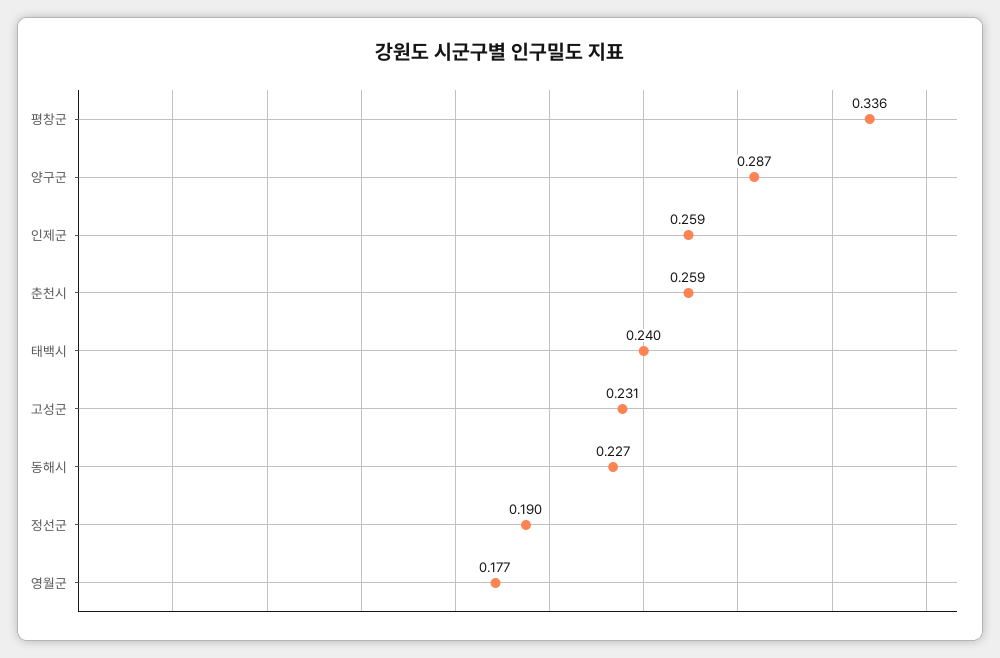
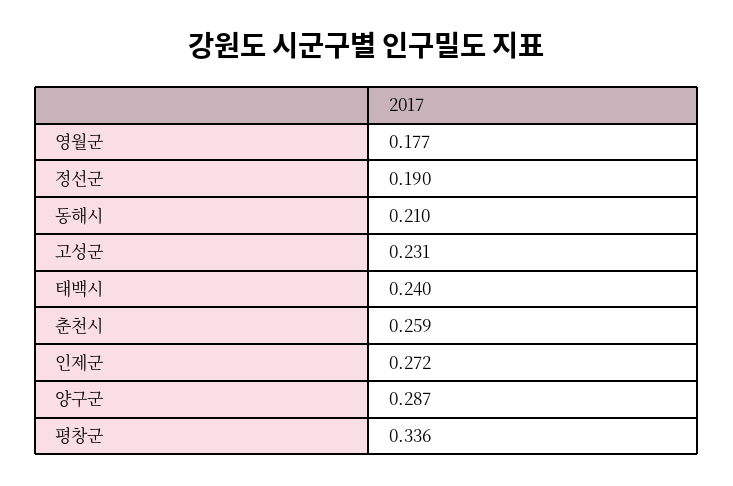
  {
    "평창군": 0.336,
    "양구군": 0.287,
-   "인제군": 0.259,
+   "인제군": 0.272,
    "춘천시": 0.259,
    "태백시": 0.24,
    "고성군": 0.231,
-   "동해시": 0.227,
+   "동해시": 0.21,
    "정선군": 0.19,
    "영월군": 0.177
  }

